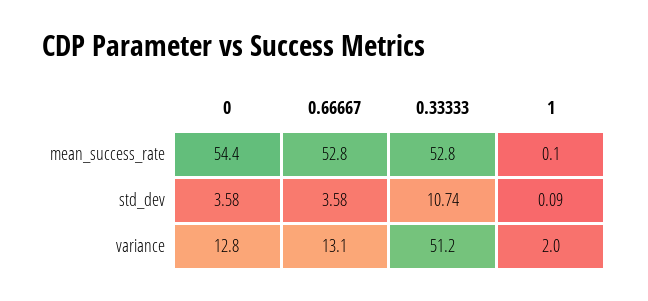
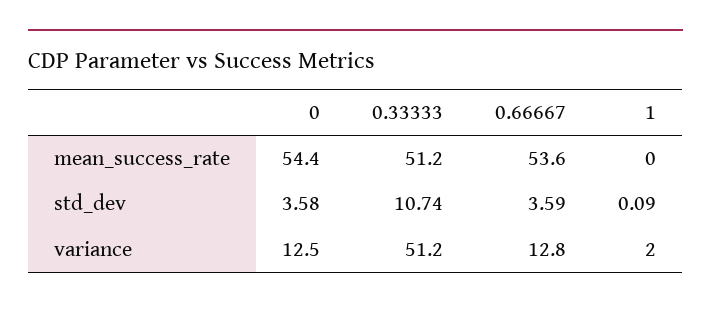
  {
    "0": {
      "mean_success_rate": 54.4,
      "std_dev": 3.58,
-     "variance": 12.8
+     "variance": 12.5
    },
    "0.66667": {
-     "mean_success_rate": 52.8,
+     "mean_success_rate": 53.6,
-     "std_dev": 3.58,
+     "std_dev": 3.59,
-     "variance": 13.1
+     "variance": 12.8
    },
    "0.33333": {
-     "mean_success_rate": 52.8,
+     "mean_success_rate": 51.2,
      "std_dev": 10.74,
      "variance": 51.2
    },
    "1": {
-     "mean_success_rate": 0.1,
+     "mean_success_rate": 0,
      "std_dev": 0.09,
      "variance": 2
    }
  }

